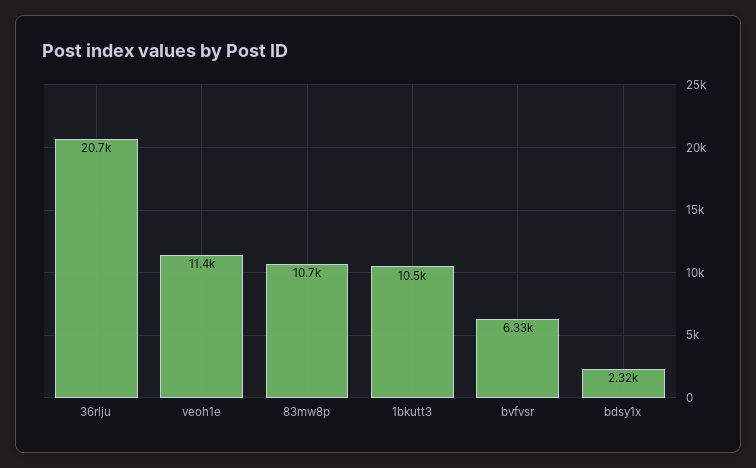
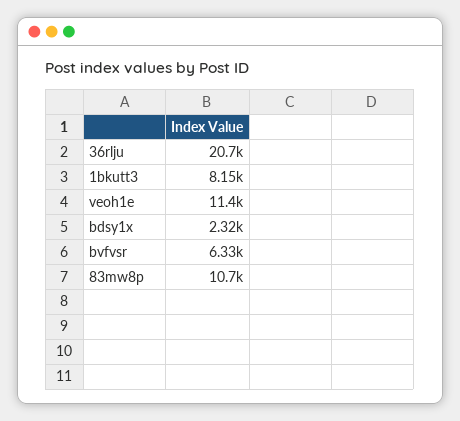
  {
    "36rlju": 20700,
    "veoh1e": 11400,
    "83mw8p": 10700,
-   "1bkutt3": 10500,
+   "1bkutt3": 8150,
    "bvfvsr": 6330,
    "bdsy1x": 2320
  }

